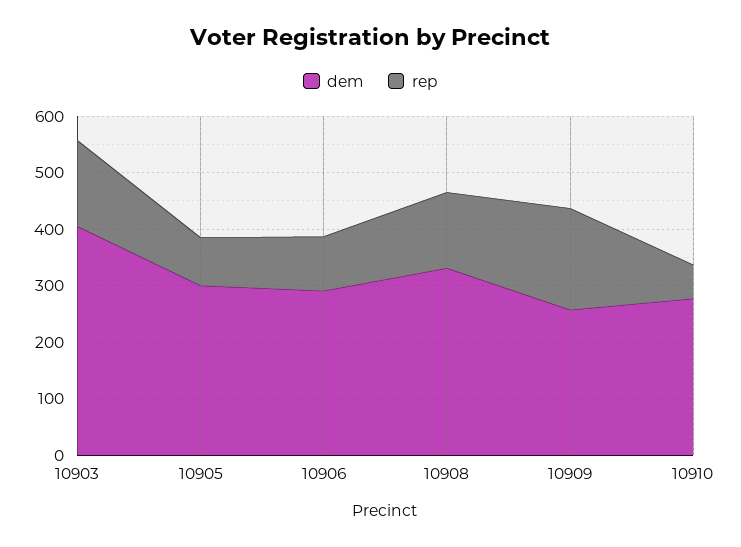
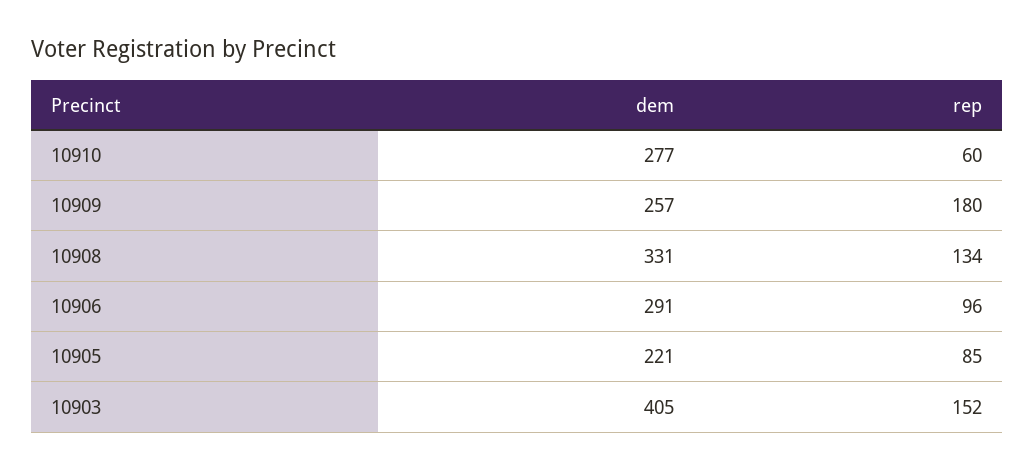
  {
    "dem": {
      "10903": 405,
-     "10905": 300,
+     "10905": 221,
      "10906": 291,
      "10908": 331,
      "10909": 257,
      "10910": 277
    },
    "rep": {
      "10903": 152,
      "10905": 85,
      "10906": 96,
      "10908": 134,
      "10909": 180,
      "10910": 60
    }
  }

